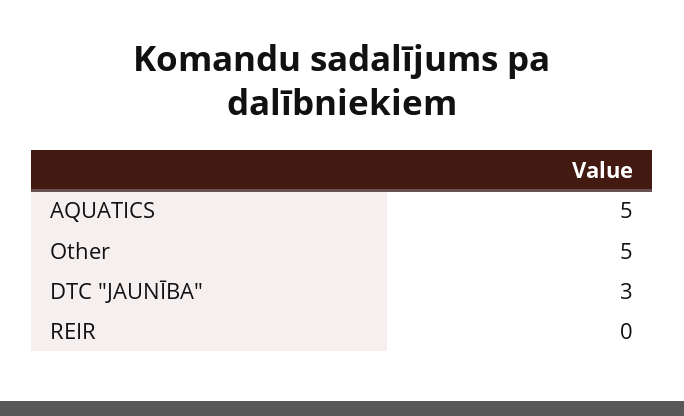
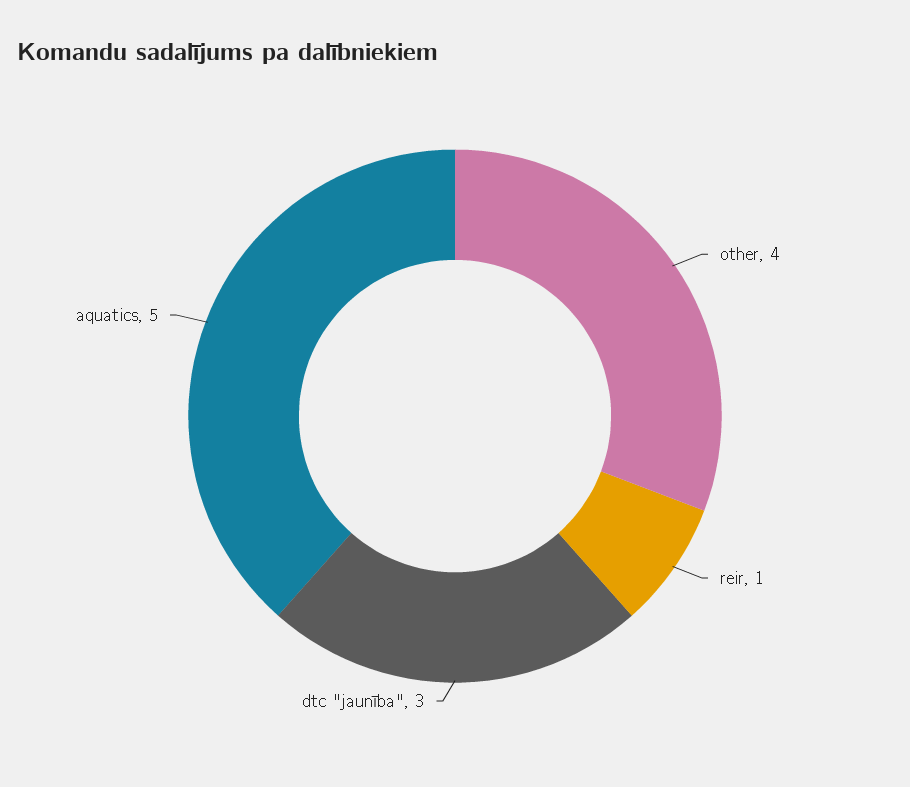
  {
    "AQUATICS": 5,
-   "Other": 5,
+   "Other": 4,
    "DTC \"JAUNĪBA\"": 3,
-   "REIR": 0
+   "REIR": 1
  }

